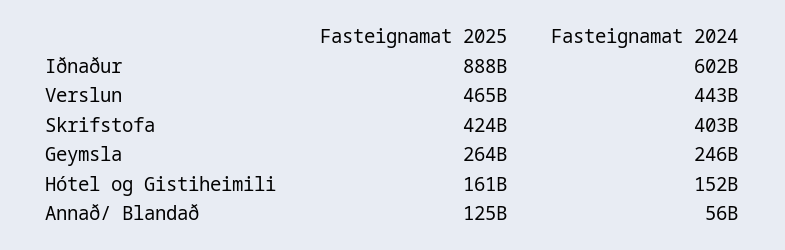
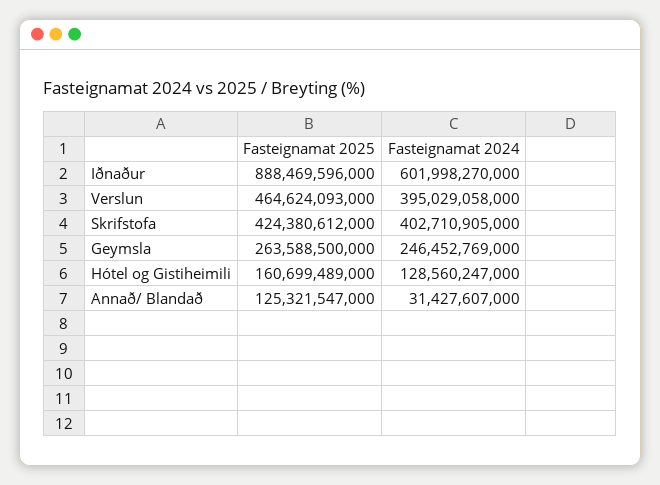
  {
    "Fasteignamat 2025": {
      "Iðnaður": 888469596000,
      "Verslun": 464624093000,
      "Skrifstofa": 424380612000,
      "Geymsla": 263588500000,
      "Hótel og Gistiheimili": 160699489000,
      "Annað/ Blandað": 125321547000
    },
    "Fasteignamat 2024": {
      "Iðnaður": 601998270000,
-     "Verslun": 443000000000,
+     "Verslun": 395029058000,
      "Skrifstofa": 402710905000,
      "Geymsla": 246452769000,
-     "Hótel og Gistiheimili": 152000000000,
+     "Hótel og Gistiheimili": 128560247000,
-     "Annað/ Blandað": 56000000000
+     "Annað/ Blandað": 31427607000
    }
  }

